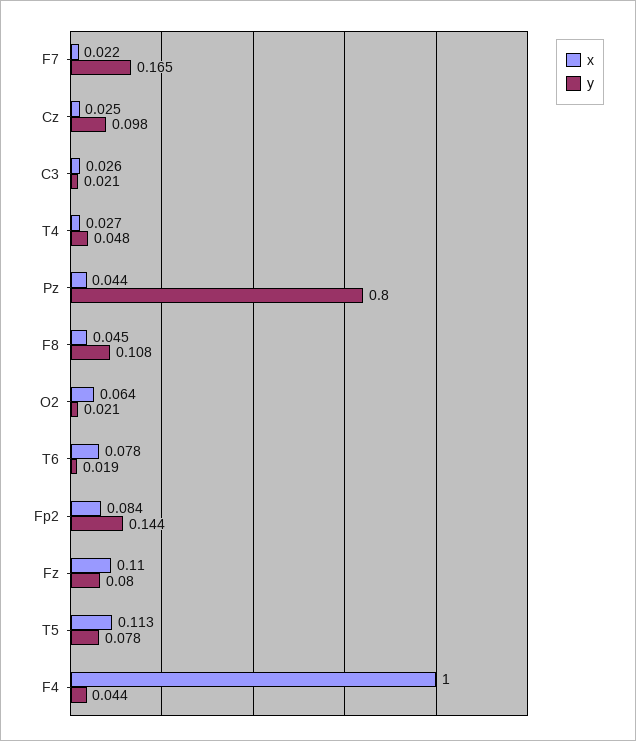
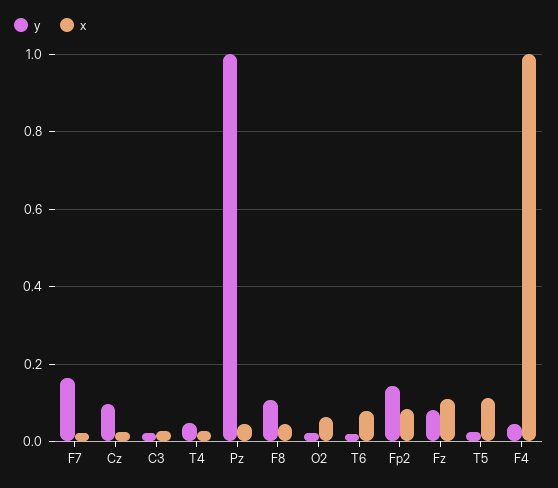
  {
    "x": {
      "F7": 0.022,
      "Cz": 0.025,
      "C3": 0.026,
      "T4": 0.027,
      "Pz": 0.044,
      "F8": 0.045,
      "O2": 0.064,
      "T6": 0.078,
      "Fp2": 0.084,
      "Fz": 0.11,
      "T5": 0.113,
      "F4": 1
    },
    "y": {
      "F7": 0.165,
      "Cz": 0.098,
      "C3": 0.021,
      "T4": 0.048,
-     "Pz": 0.8,
+     "Pz": 1,
      "F8": 0.108,
      "O2": 0.021,
      "T6": 0.019,
      "Fp2": 0.144,
      "Fz": 0.08,
-     "T5": 0.078,
+     "T5": 0.02,
      "F4": 0.044
    }
  }

